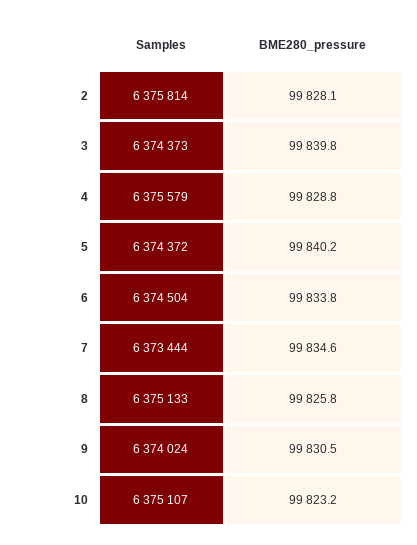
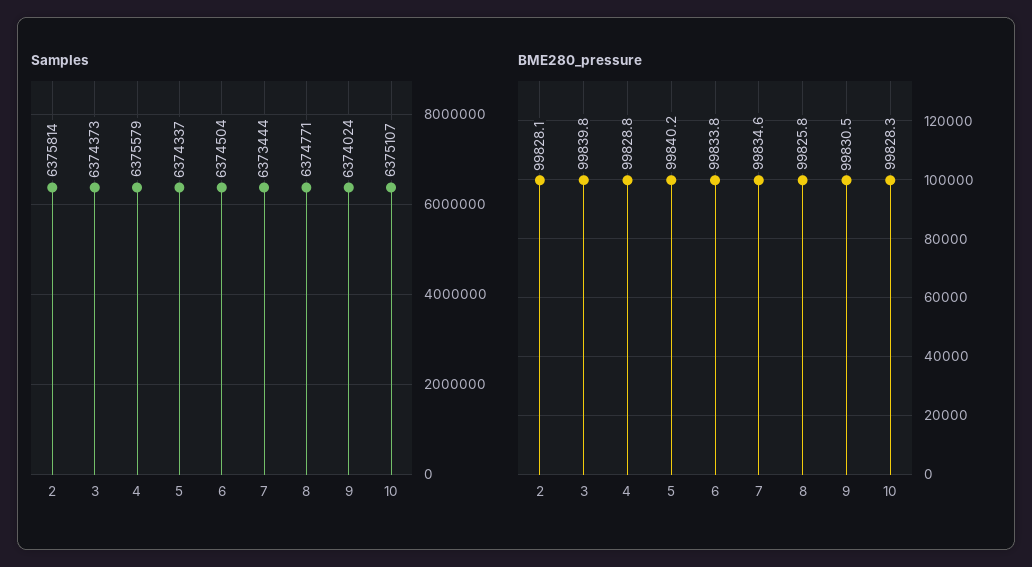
  {
    "Samples": {
      "2": 6375814,
      "3": 6374373,
      "4": 6375579,
-     "5": 6374372,
+     "5": 6374337,
      "6": 6374504,
      "7": 6373444,
-     "8": 6375133,
+     "8": 6374771,
      "9": 6374024,
      "10": 6375107
    },
    "BME280_pressure": {
      "2": 99828.1,
      "3": 99839.8,
      "4": 99828.8,
      "5": 99840.2,
      "6": 99833.8,
      "7": 99834.6,
      "8": 99825.8,
      "9": 99830.5,
-     "10": 99823.2
+     "10": 99828.3
    }
  }

